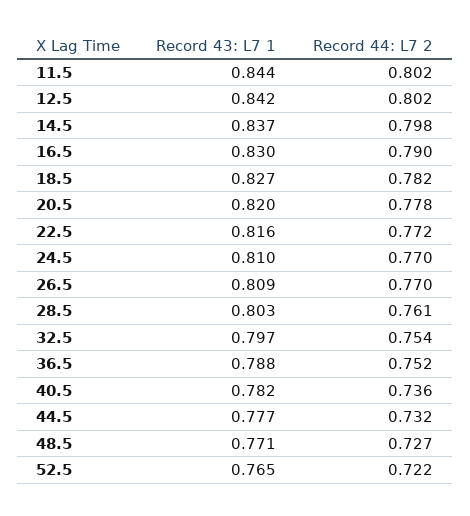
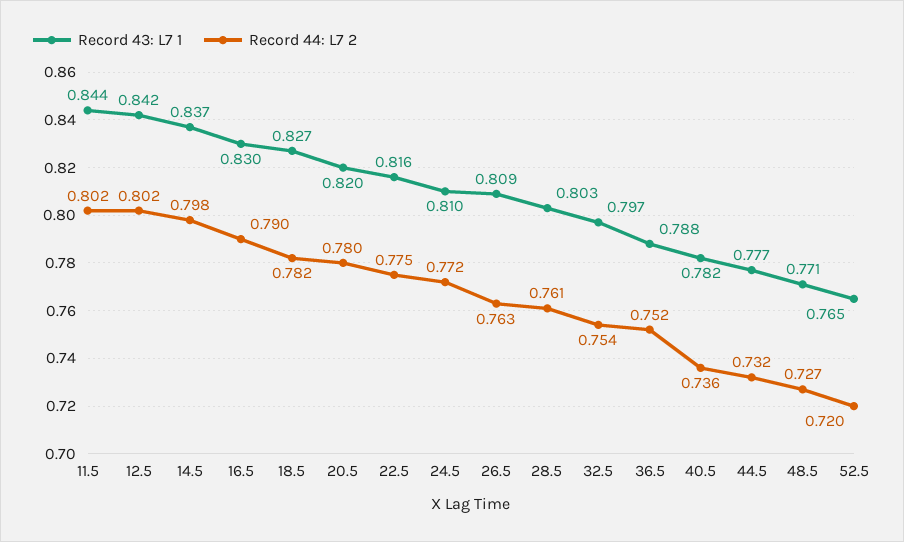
  {
    "Record 43: L7 1": {
      "11.5": 0.844,
      "12.5": 0.842,
      "14.5": 0.837,
      "16.5": 0.83,
      "18.5": 0.827,
      "20.5": 0.82,
      "22.5": 0.816,
      "24.5": 0.81,
      "26.5": 0.809,
      "28.5": 0.803,
      "32.5": 0.797,
      "36.5": 0.788,
      "40.5": 0.782,
      "44.5": 0.777,
      "48.5": 0.771,
      "52.5": 0.765
    },
    "Record 44: L7 2": {
      "11.5": 0.802,
      "12.5": 0.802,
      "14.5": 0.798,
      "16.5": 0.79,
      "18.5": 0.782,
-     "20.5": 0.778,
+     "20.5": 0.78,
-     "22.5": 0.772,
+     "22.5": 0.775,
-     "24.5": 0.77,
+     "24.5": 0.772,
-     "26.5": 0.77,
+     "26.5": 0.763,
      "28.5": 0.761,
      "32.5": 0.754,
      "36.5": 0.752,
      "40.5": 0.736,
      "44.5": 0.732,
      "48.5": 0.727,
-     "52.5": 0.722
+     "52.5": 0.72
    }
  }

